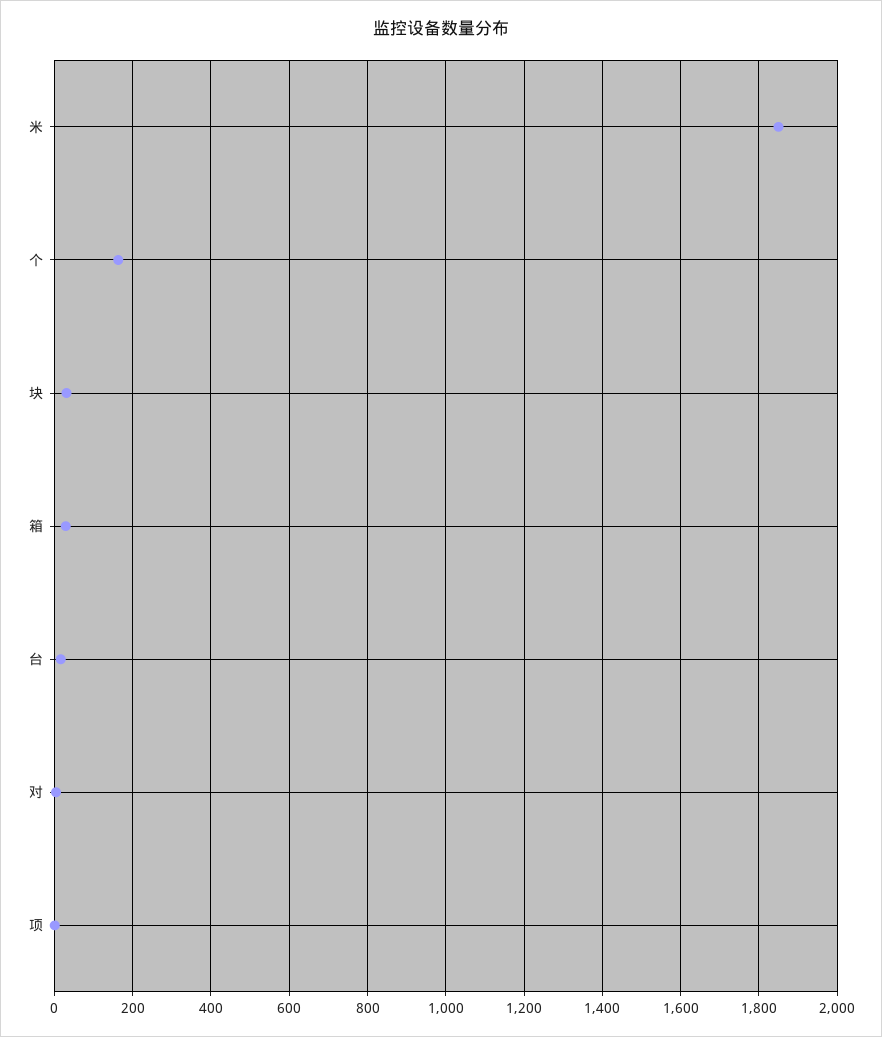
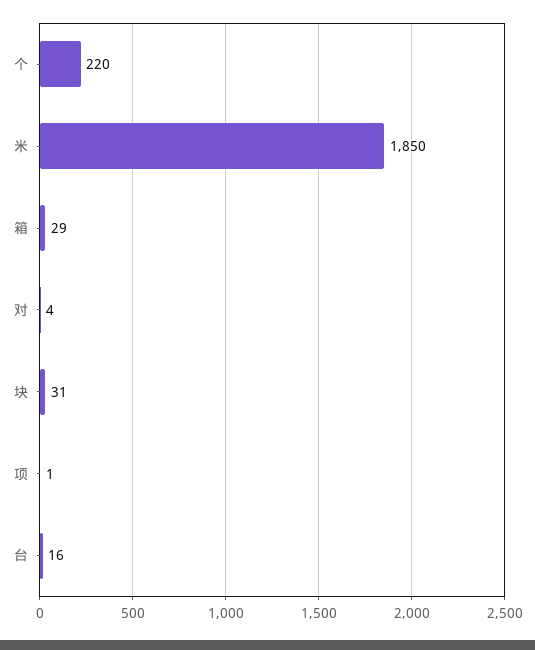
  {
    "米": 1850,
-   "个": 160,
+   "个": 220,
    "块": 31,
    "箱": 29,
    "台": 16,
    "对": 4,
    "项": 1
  }

